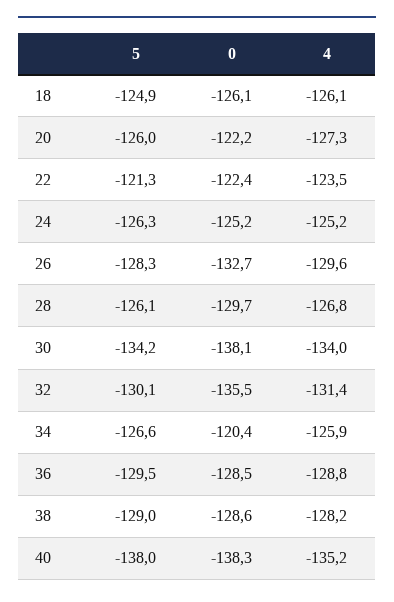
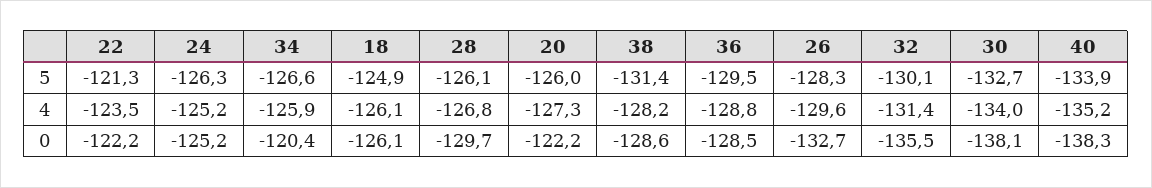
  {
    "5": {
      "18": -124.9,
      "20": -126,
      "22": -121.3,
      "24": -126.3,
      "26": -128.3,
      "28": -126.1,
-     "30": -134.2,
+     "30": -132.7,
      "32": -130.1,
      "34": -126.6,
      "36": -129.5,
-     "38": -129,
+     "38": -131.4,
-     "40": -138
+     "40": -133.9
    },
    "0": {
      "18": -126.1,
      "20": -122.2,
-     "22": -122.4,
+     "22": -122.2,
      "24": -125.2,
      "26": -132.7,
      "28": -129.7,
      "30": -138.1,
      "32": -135.5,
      "34": -120.4,
      "36": -128.5,
      "38": -128.6,
      "40": -138.3
    },
    "4": {
      "18": -126.1,
      "20": -127.3,
      "22": -123.5,
      "24": -125.2,
      "26": -129.6,
      "28": -126.8,
      "30": -134,
      "32": -131.4,
      "34": -125.9,
      "36": -128.8,
      "38": -128.2,
      "40": -135.2
    }
  }

